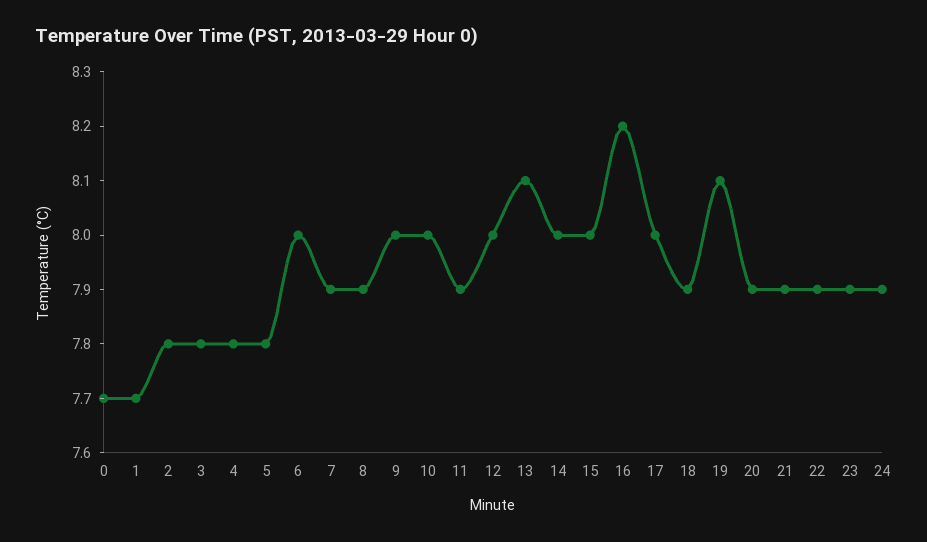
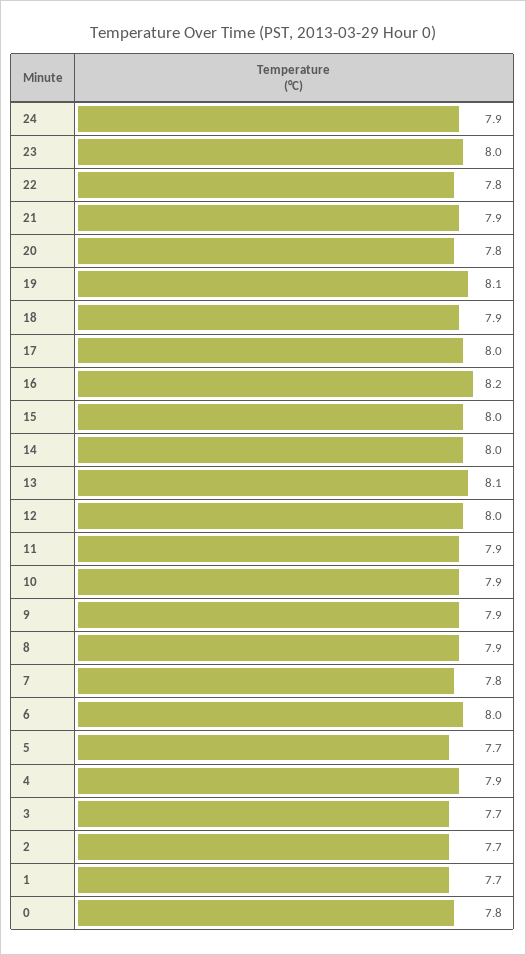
  {
-   "0": 7.7,
+   "0": 7.8,
    "1": 7.7,
-   "2": 7.8,
+   "2": 7.7,
-   "3": 7.8,
+   "3": 7.7,
-   "4": 7.8,
+   "4": 7.9,
-   "5": 7.8,
+   "5": 7.7,
    "6": 8,
-   "7": 7.9,
+   "7": 7.8,
    "8": 7.9,
-   "9": 8,
+   "9": 7.9,
-   "10": 8,
+   "10": 7.9,
    "11": 7.9,
    "12": 8,
    "13": 8.1,
    "14": 8,
    "15": 8,
    "16": 8.2,
    "17": 8,
    "18": 7.9,
    "19": 8.1,
-   "20": 7.9,
+   "20": 7.8,
    "21": 7.9,
-   "22": 7.9,
+   "22": 7.8,
-   "23": 7.9,
+   "23": 8,
    "24": 7.9
  }

